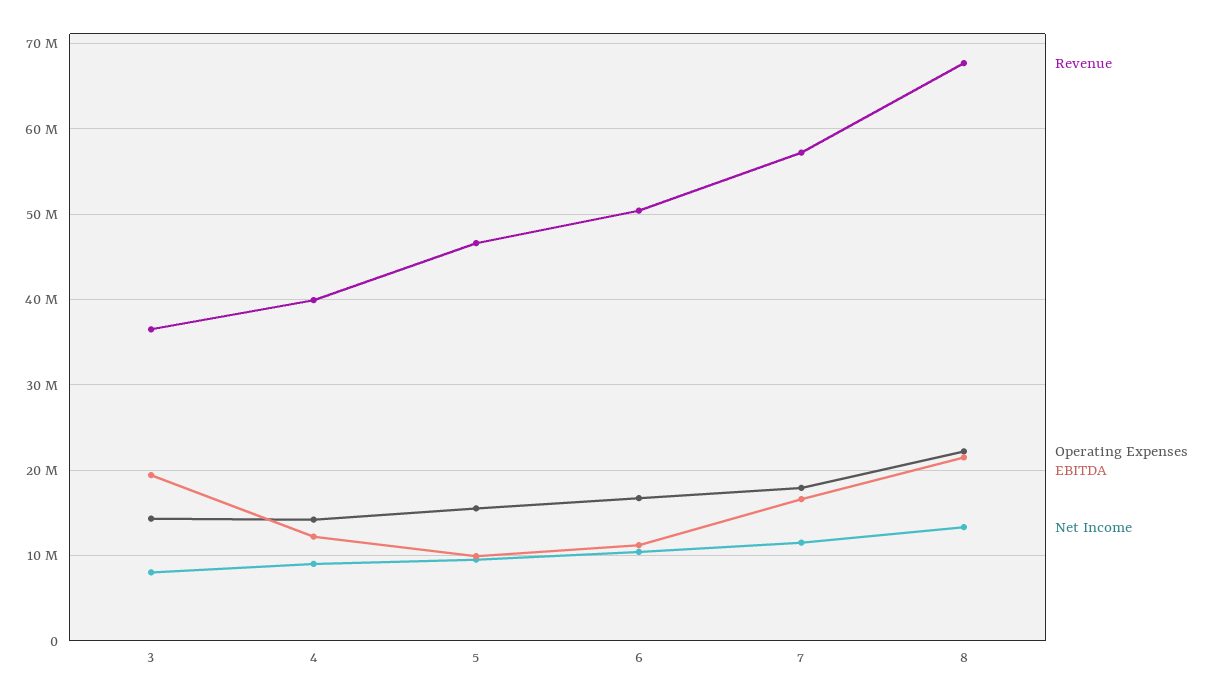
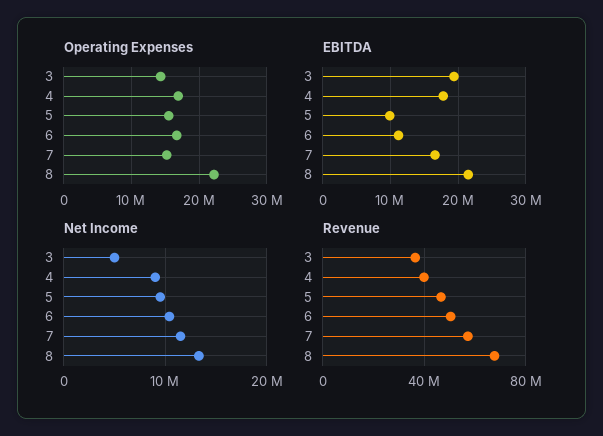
  {
    "Revenue": {
      "3": 37000000,
      "4": 40000000,
      "5": 47000000,
      "6": 50000000,
      "7": 57000000,
      "8": 68000000
    },
    "Operating Expenses": {
      "3": 14000000,
-     "4": 14000000,
+     "4": 17000000,
      "5": 16000000,
      "6": 17000000,
-     "7": 18000000,
+     "7": 15000000,
      "8": 22000000
    },
    "EBITDA": {
      "3": 19000000,
-     "4": 12000000,
+     "4": 18000000,
      "5": 10000000,
      "6": 11000000,
      "7": 17000000,
      "8": 22000000
    },
    "Net Income": {
-     "3": 8000000,
+     "3": 5000000,
      "4": 9000000,
      "5": 10000000,
      "6": 10000000,
      "7": 12000000,
      "8": 13000000
    }
  }

